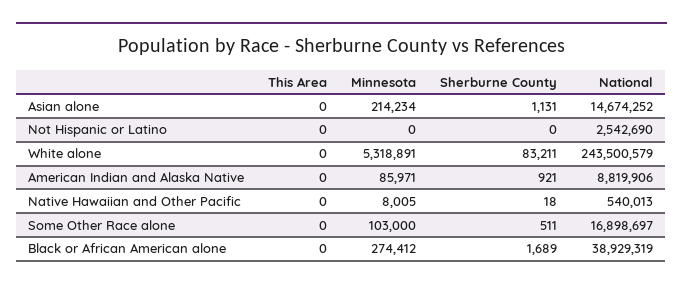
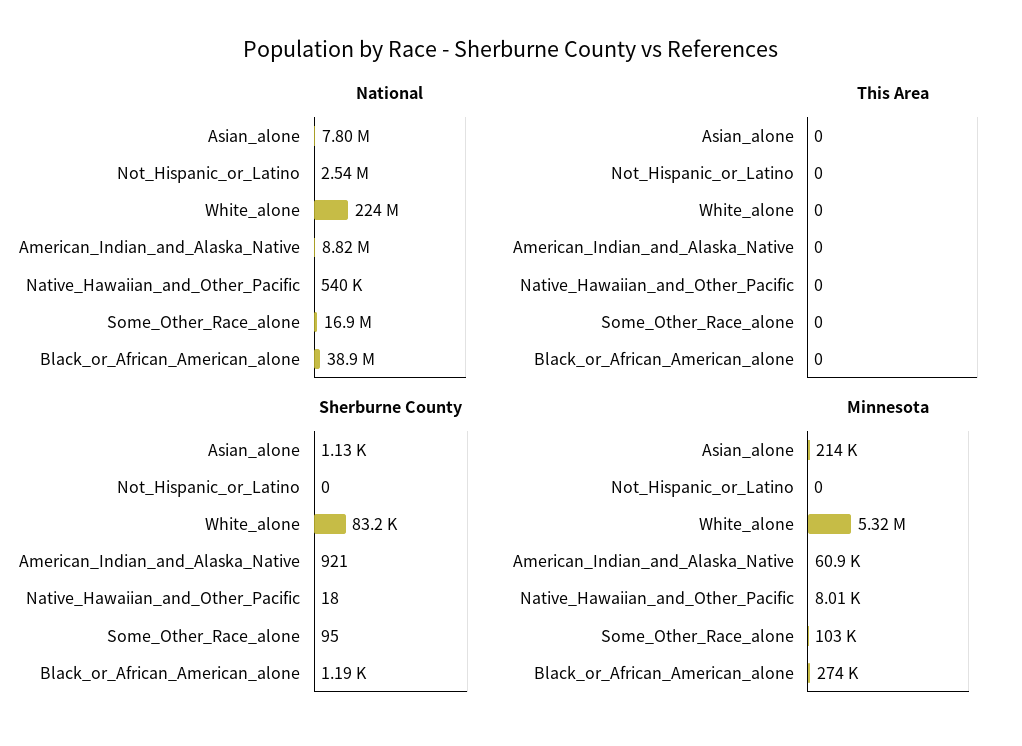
  {
    "This Area": {
      "Asian alone": 0,
      "Not Hispanic or Latino": 0,
      "White alone": 0,
      "American Indian and Alaska Native": 0,
      "Native Hawaiian and Other Pacific": 0,
      "Some Other Race alone": 0,
      "Black or African American alone": 0
    },
    "Minnesota": {
      "Asian alone": 214234,
      "Not Hispanic or Latino": 0,
      "White alone": 5318891,
-     "American Indian and Alaska Native": 85971,
+     "American Indian and Alaska Native": 60900,
      "Native Hawaiian and Other Pacific": 8005,
      "Some Other Race alone": 103000,
      "Black or African American alone": 274412
    },
    "Sherburne County": {
      "Asian alone": 1131,
      "Not Hispanic or Latino": 0,
      "White alone": 83211,
      "American Indian and Alaska Native": 921,
      "Native Hawaiian and Other Pacific": 18,
-     "Some Other Race alone": 511,
+     "Some Other Race alone": 95,
-     "Black or African American alone": 1689
+     "Black or African American alone": 1190
    },
    "National": {
-     "Asian alone": 14674252,
+     "Asian alone": 7800000,
      "Not Hispanic or Latino": 2542690,
-     "White alone": 243500579,
+     "White alone": 224000000,
      "American Indian and Alaska Native": 8819906,
      "Native Hawaiian and Other Pacific": 540013,
      "Some Other Race alone": 16898697,
      "Black or African American alone": 38929319
    }
  }

